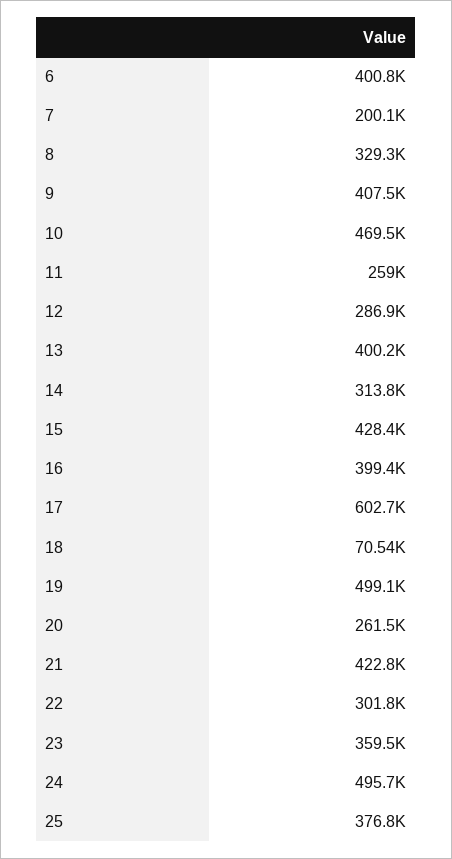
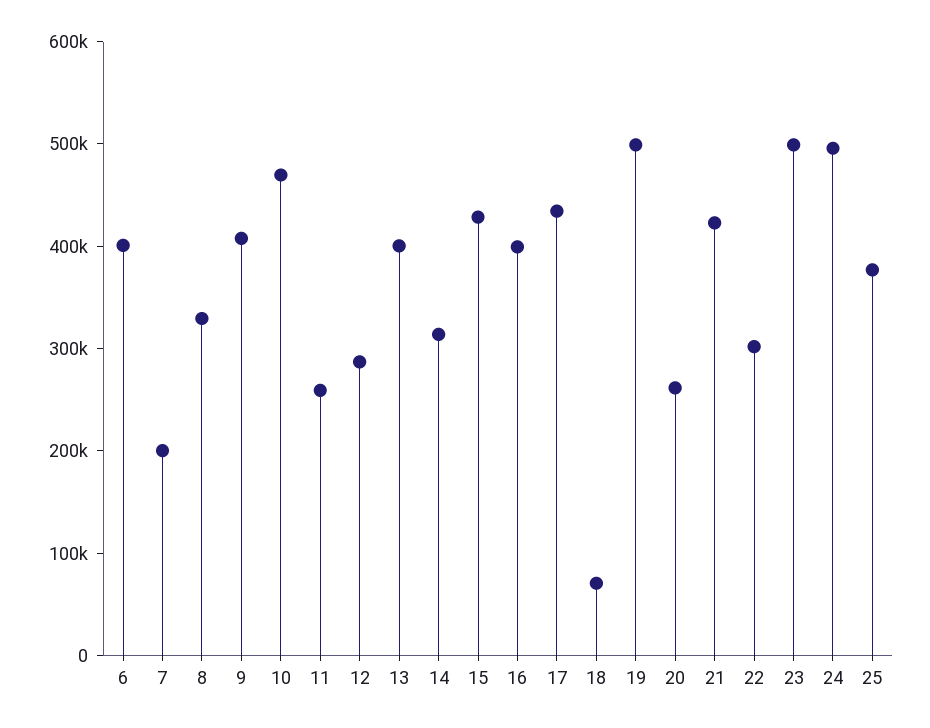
  {
    "6": 400800,
    "7": 200100,
    "8": 329300,
    "9": 407500,
    "10": 469500,
    "11": 259000,
    "12": 286900,
    "13": 400200,
    "14": 313800,
    "15": 428400,
    "16": 399400,
-   "17": 602700,
+   "17": 440000,
    "18": 70540,
    "19": 499100,
    "20": 261500,
    "21": 422800,
    "22": 301800,
-   "23": 359500,
+   "23": 500000,
    "24": 495700,
    "25": 376800
  }

